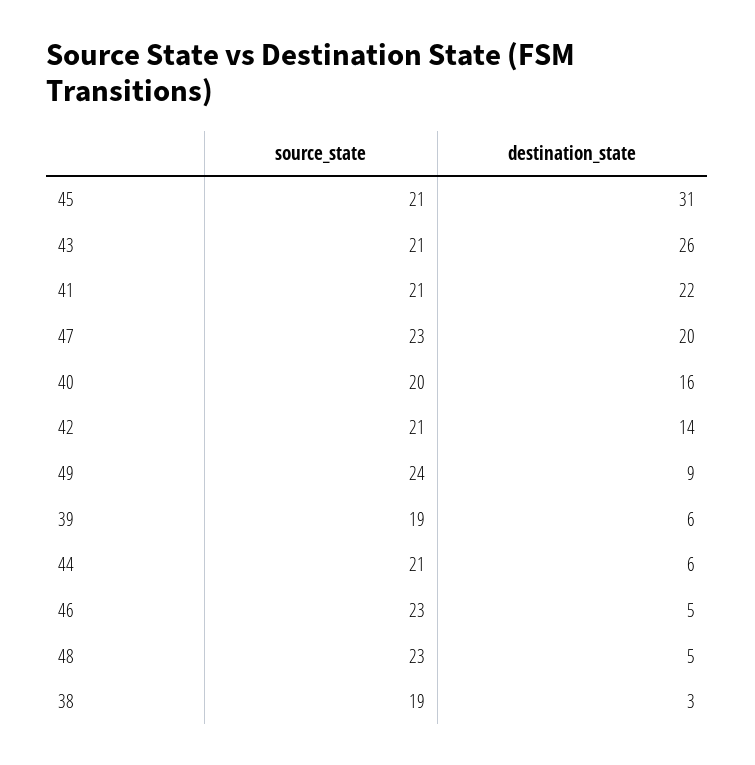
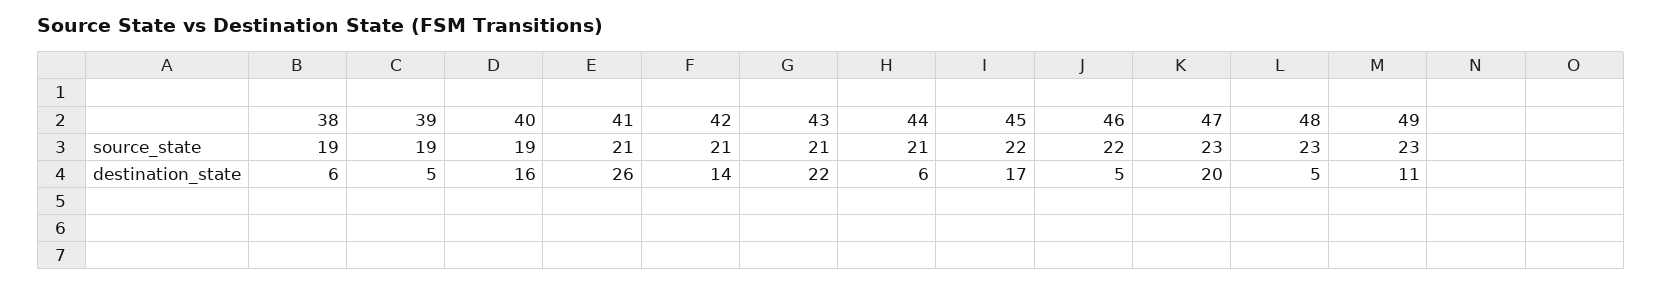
  {
    "source_state": {
-     "45": 21,
+     "45": 22,
      "43": 21,
      "41": 21,
      "47": 23,
-     "40": 20,
+     "40": 19,
      "42": 21,
-     "49": 24,
+     "49": 23,
      "39": 19,
      "44": 21,
-     "46": 23,
+     "46": 22,
      "48": 23,
      "38": 19
    },
    "destination_state": {
-     "45": 31,
+     "45": 17,
-     "43": 26,
+     "43": 22,
-     "41": 22,
+     "41": 26,
      "47": 20,
      "40": 16,
      "42": 14,
-     "49": 9,
+     "49": 11,
-     "39": 6,
+     "39": 5,
      "44": 6,
      "46": 5,
      "48": 5,
-     "38": 3
+     "38": 6
    }
  }

